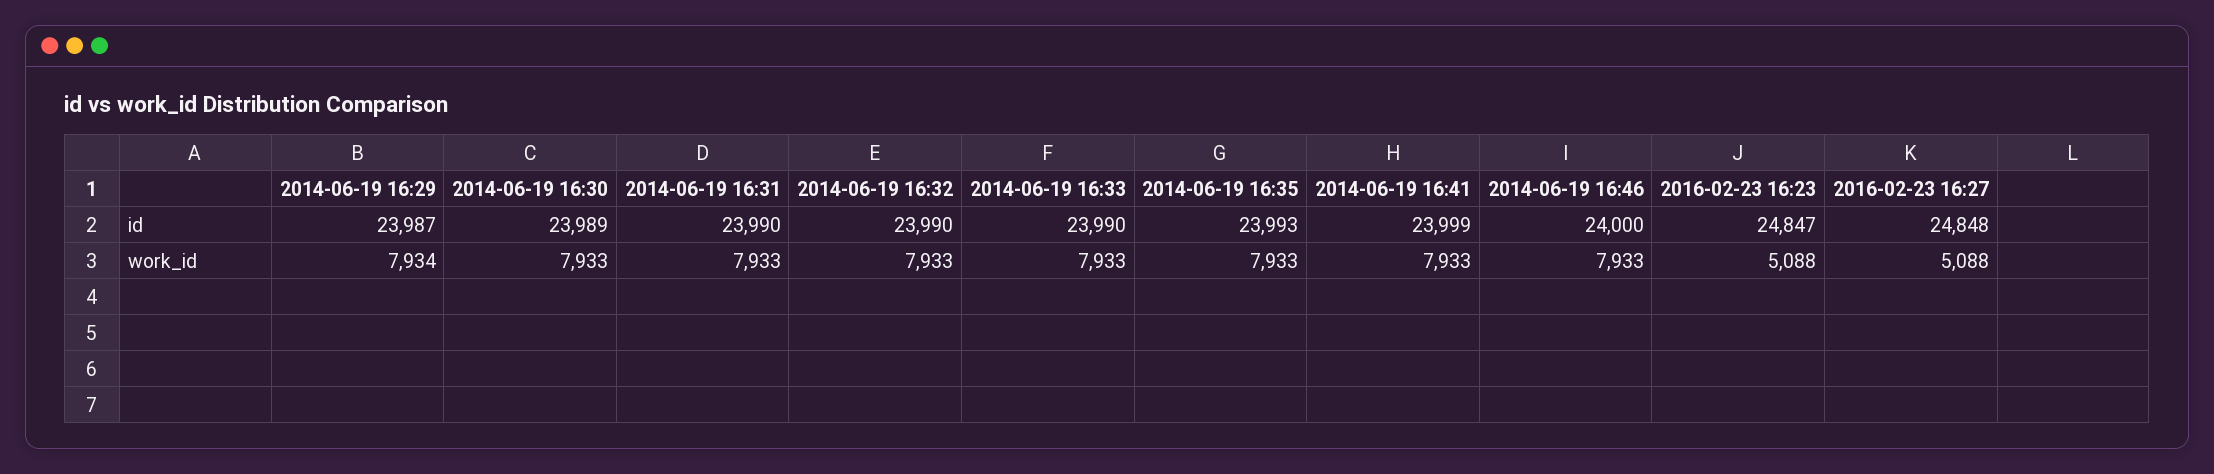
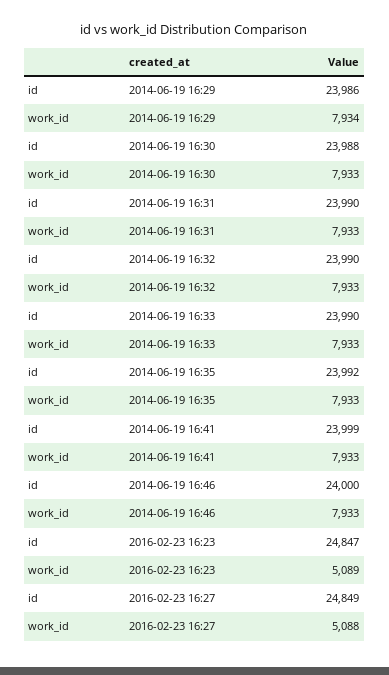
  {
    "2014-06-19 16:29": {
-     "id": 23987,
+     "id": 23986,
      "work_id": 7934
    },
    "2014-06-19 16:30": {
-     "id": 23989,
+     "id": 23988,
      "work_id": 7933
    },
    "2014-06-19 16:31": {
      "id": 23990,
      "work_id": 7933
    },
    "2014-06-19 16:32": {
      "id": 23990,
      "work_id": 7933
    },
    "2014-06-19 16:33": {
      "id": 23990,
      "work_id": 7933
    },
    "2014-06-19 16:35": {
-     "id": 23993,
+     "id": 23992,
      "work_id": 7933
    },
    "2014-06-19 16:41": {
      "id": 23999,
      "work_id": 7933
    },
    "2014-06-19 16:46": {
      "id": 24000,
      "work_id": 7933
    },
    "2016-02-23 16:23": {
      "id": 24847,
-     "work_id": 5088
+     "work_id": 5089
    },
    "2016-02-23 16:27": {
-     "id": 24848,
+     "id": 24849,
      "work_id": 5088
    }
  }

